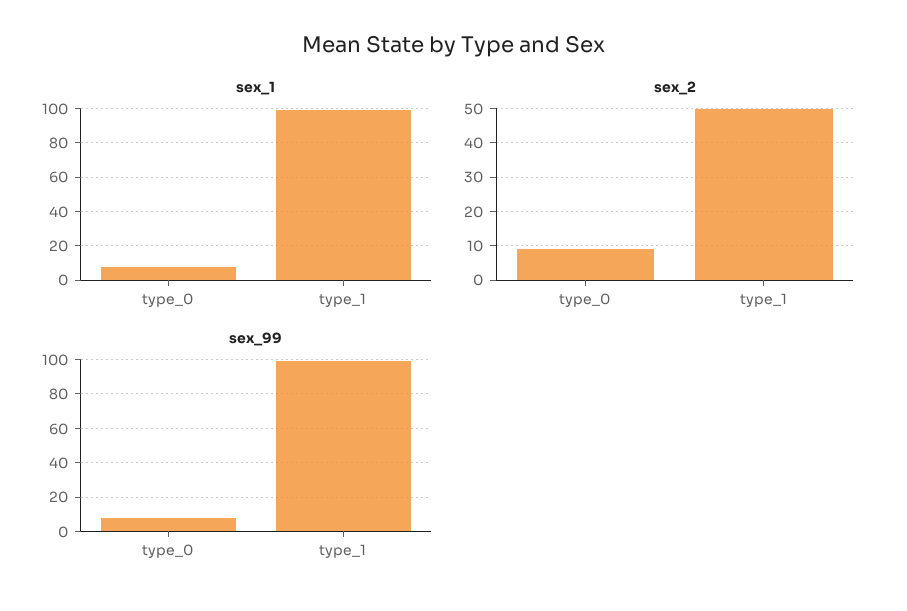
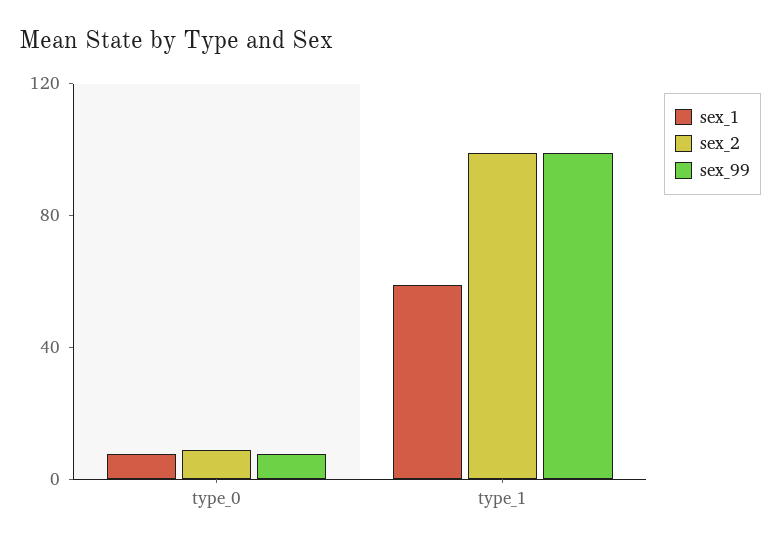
  {
    "sex_1": {
      "type_0": 10,
-     "type_1": 100
+     "type_1": 60
    },
    "sex_2": {
      "type_0": 8,
-     "type_1": 50
+     "type_1": 100
    },
    "sex_99": {
      "type_0": 10,
      "type_1": 100
    }
  }

